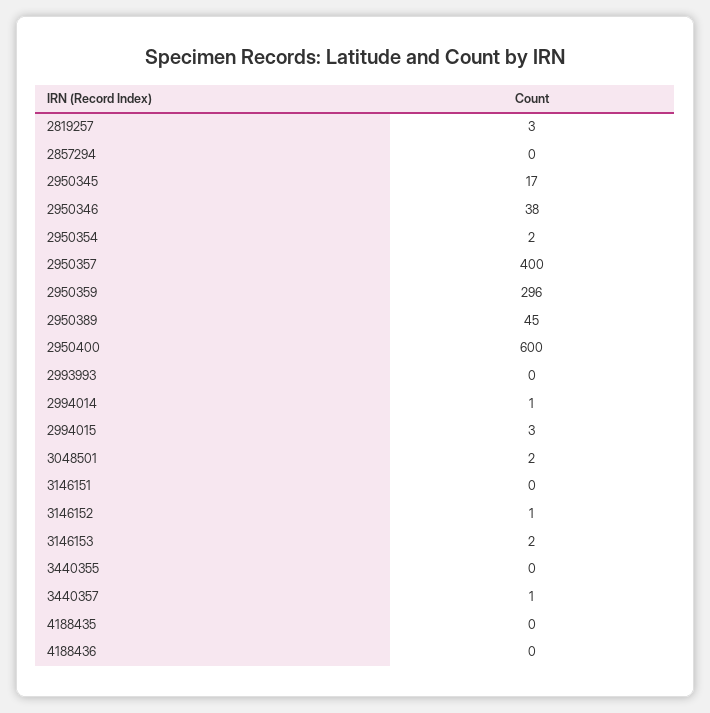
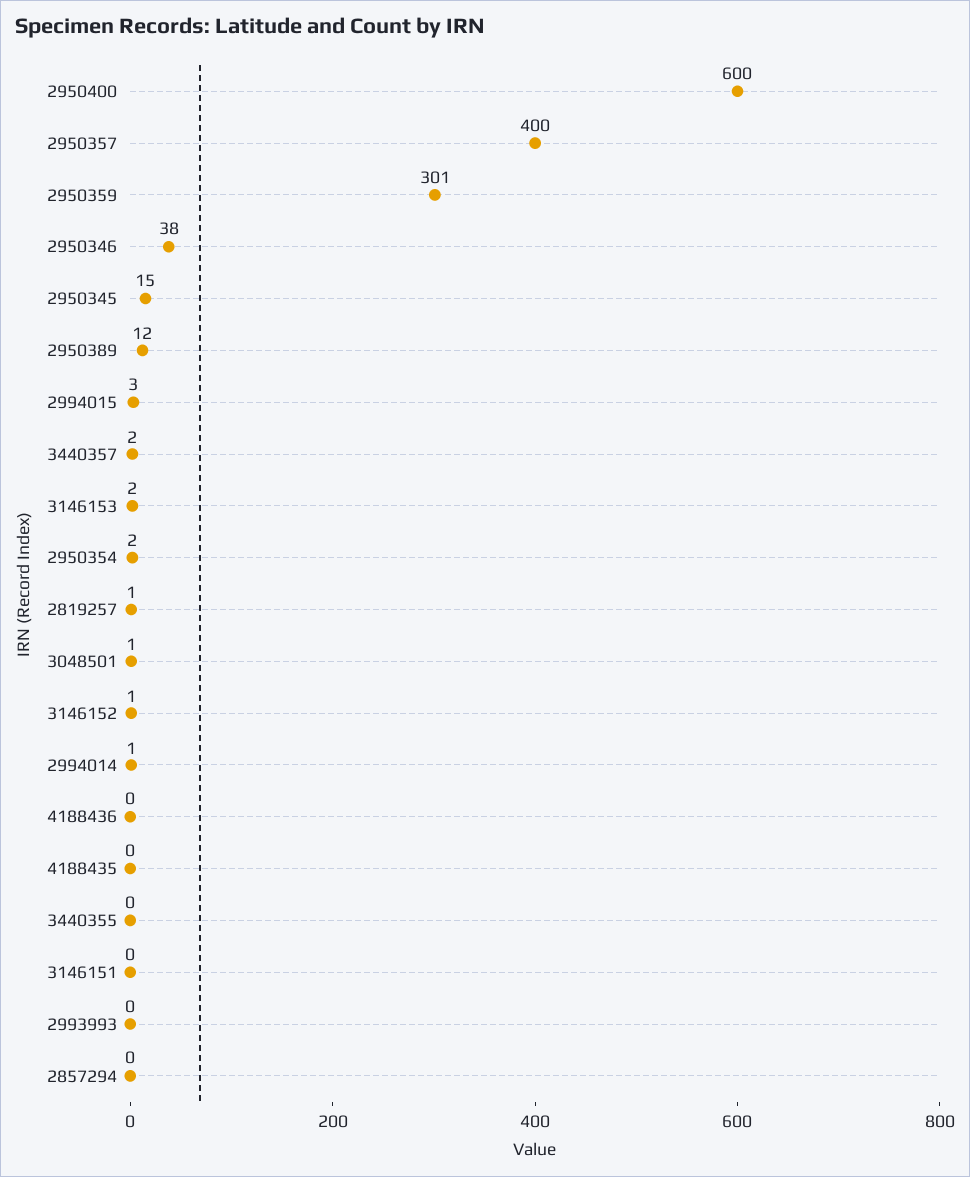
  {
-   "2819257": 3,
+   "2819257": 1,
    "2857294": 0,
-   "2950345": 17,
+   "2950345": 15,
    "2950346": 38,
    "2950354": 2,
    "2950357": 400,
-   "2950359": 296,
+   "2950359": 301,
-   "2950389": 45,
+   "2950389": 12,
    "2950400": 600,
    "2993993": 0,
    "2994014": 1,
    "2994015": 3,
-   "3048501": 2,
+   "3048501": 1,
    "3146151": 0,
    "3146152": 1,
    "3146153": 2,
    "3440355": 0,
-   "3440357": 1,
+   "3440357": 2,
    "4188435": 0,
    "4188436": 0
  }

